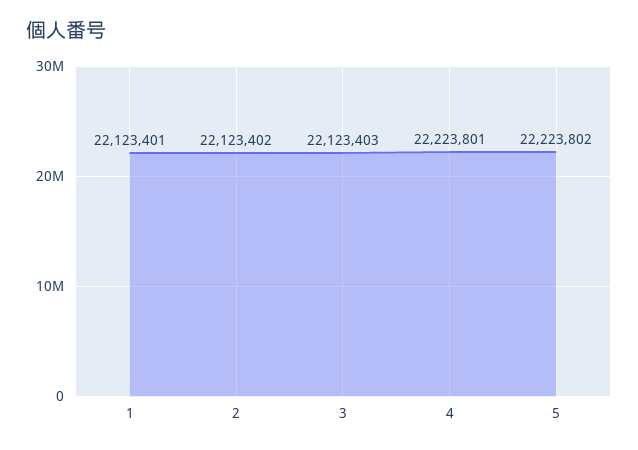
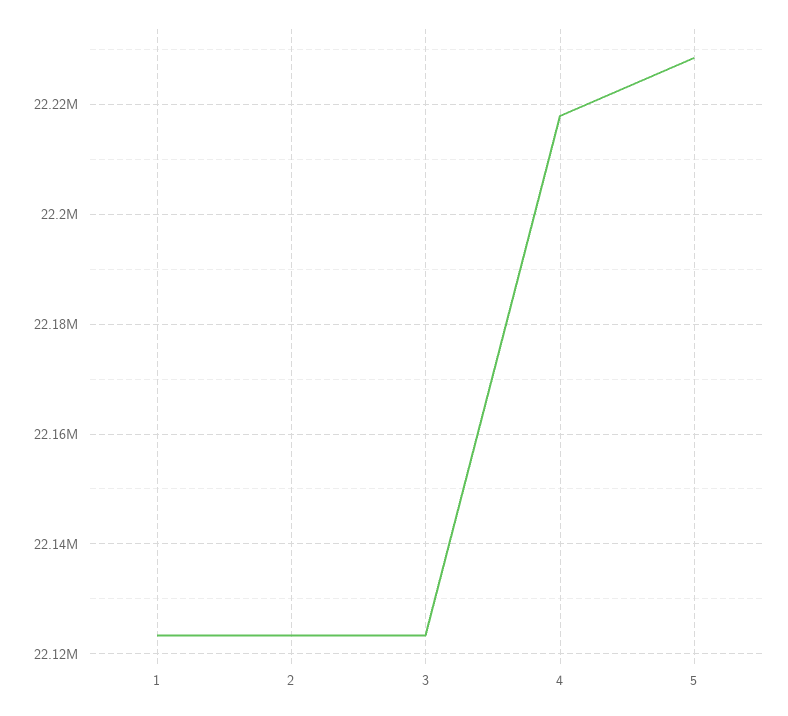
  {
    "1": 22123401,
    "2": 22123402,
    "3": 22123403,
-   "4": 22223801,
+   "4": 22218000,
-   "5": 22223802
+   "5": 22228000
  }

